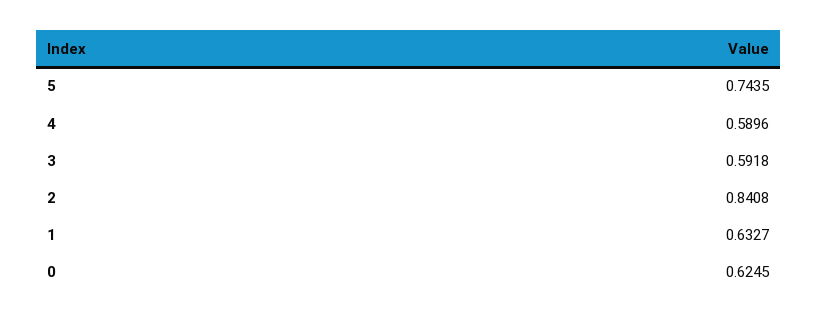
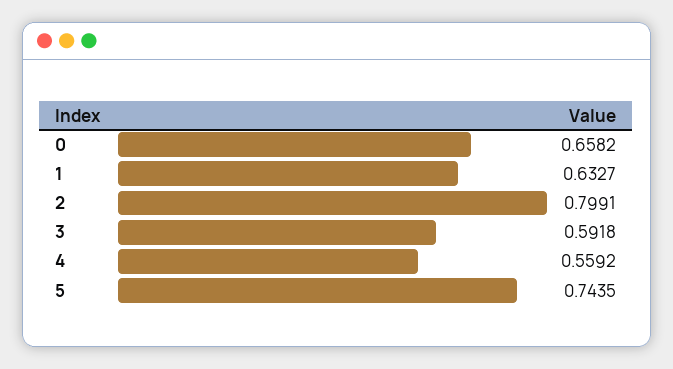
  {
    "5": 0.7435,
-   "4": 0.5896,
+   "4": 0.5592,
    "3": 0.5918,
-   "2": 0.8408,
+   "2": 0.7991,
    "1": 0.6327,
-   "0": 0.6245
+   "0": 0.6582
  }

